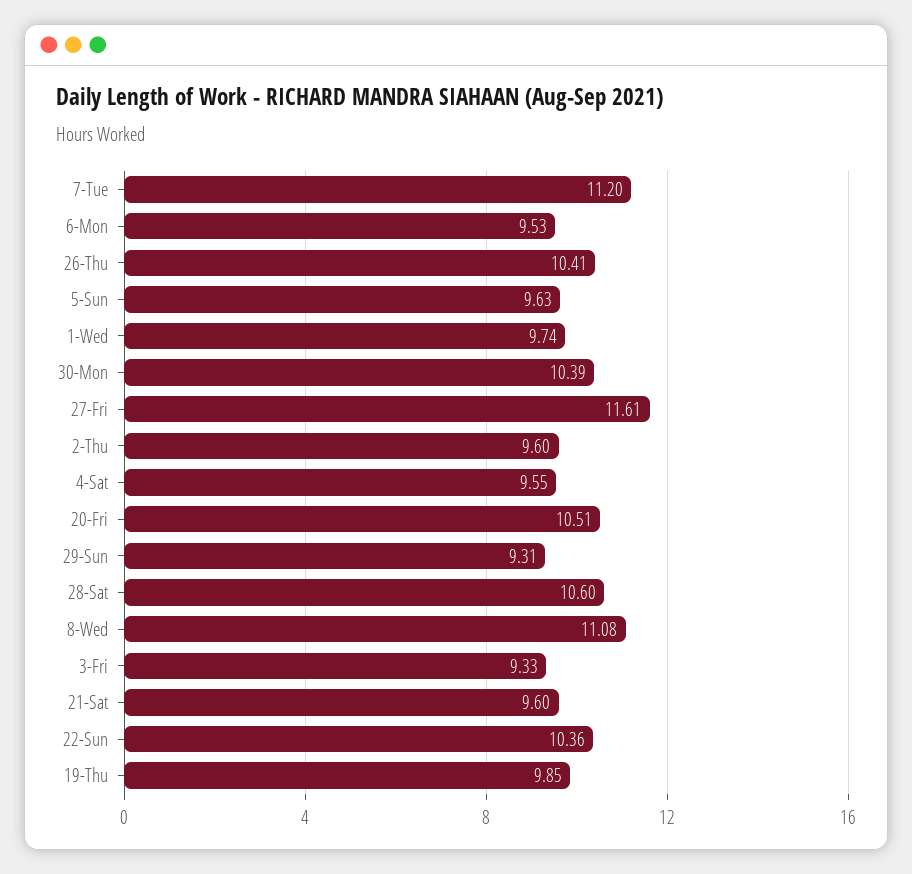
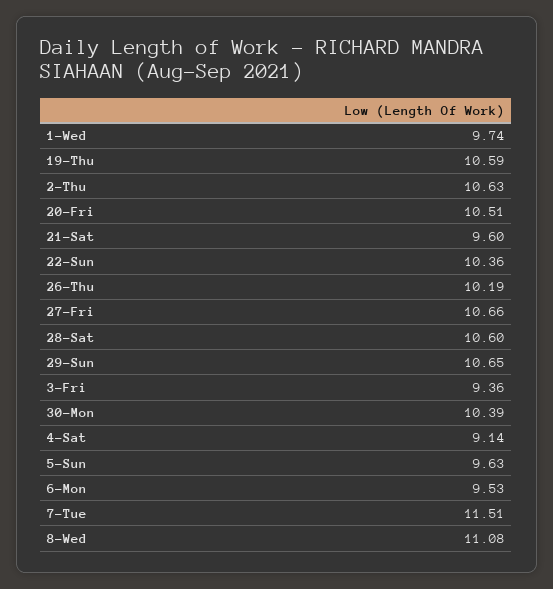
  {
-   "7-Tue": 11.2,
+   "7-Tue": 11.51,
    "6-Mon": 9.53,
-   "26-Thu": 10.41,
+   "26-Thu": 10.19,
    "5-Sun": 9.63,
    "1-Wed": 9.74,
    "30-Mon": 10.39,
-   "27-Fri": 11.61,
+   "27-Fri": 10.66,
-   "2-Thu": 9.6,
+   "2-Thu": 10.63,
-   "4-Sat": 9.55,
+   "4-Sat": 9.14,
    "20-Fri": 10.51,
-   "29-Sun": 9.31,
+   "29-Sun": 10.65,
    "28-Sat": 10.6,
    "8-Wed": 11.08,
-   "3-Fri": 9.33,
+   "3-Fri": 9.36,
    "21-Sat": 9.6,
    "22-Sun": 10.36,
-   "19-Thu": 9.85
+   "19-Thu": 10.59
  }

